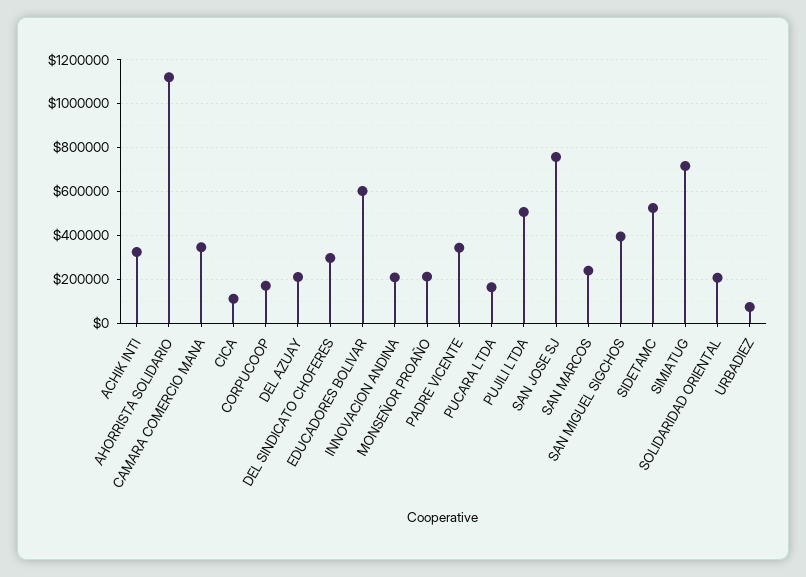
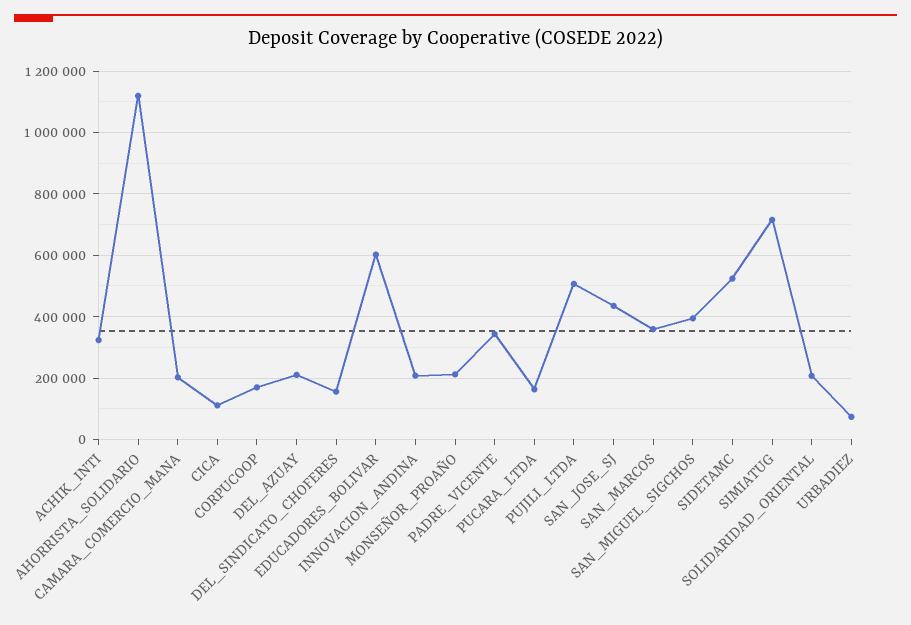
  {
    "ACHIK INTI": 320000,
    "AHORRISTA SOLIDARIO": 1120000,
-   "CAMARA COMERCIO MANA": 350000,
+   "CAMARA COMERCIO MANA": 200000,
    "CICA": 120000,
    "CORPUCOOP": 160000,
    "DEL AZUAY": 220000,
-   "DEL SINDICATO CHOFERES": 300000,
+   "DEL SINDICATO CHOFERES": 160000,
    "EDUCADORES BOLIVAR": 600000,
    "INNOVACION ANDINA": 200000,
    "MONSEÑOR PROAÑO": 220000,
    "PADRE VICENTE": 340000,
    "PUCARA LTDA": 160000,
    "PUJILI LTDA": 500000,
-   "SAN JOSE SJ": 750000,
+   "SAN JOSE SJ": 440000,
-   "SAN MARCOS": 250000,
+   "SAN MARCOS": 360000,
    "SAN MIGUEL SIGCHOS": 400000,
    "SIDETAMC": 520000,
    "SIMIATUG": 720000,
    "SOLIDARIDAD ORIENTAL": 200000,
    "URBADIEZ": 80000
  }

